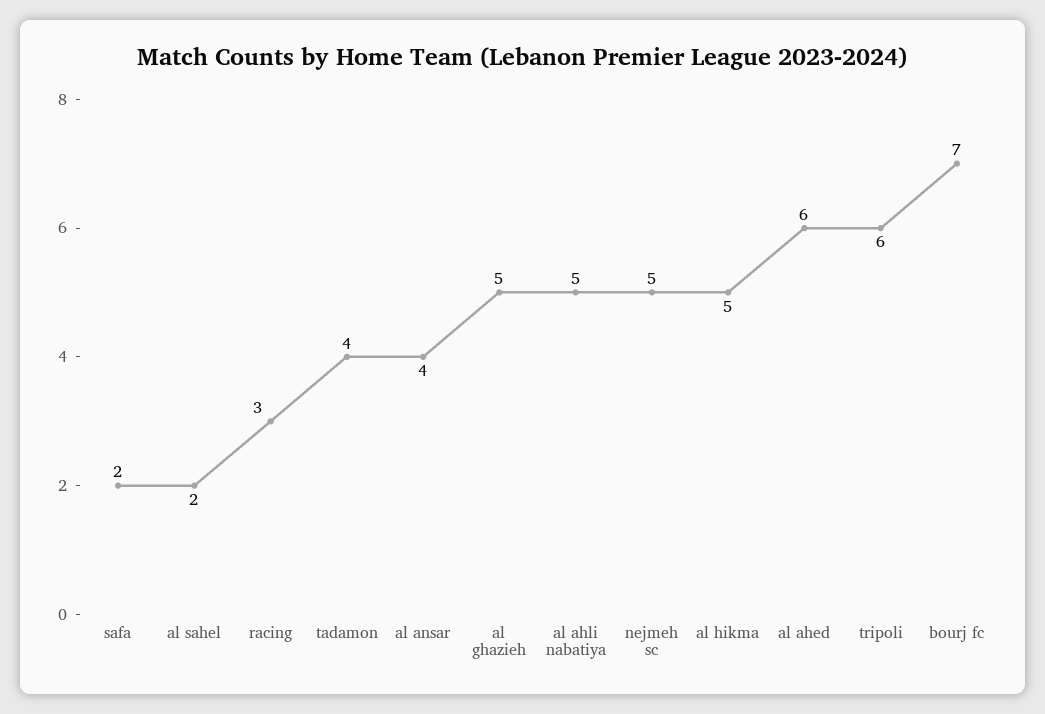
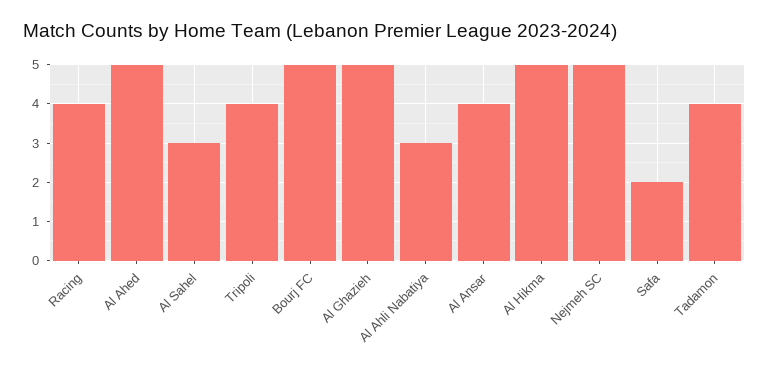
  {
    "safa": 2,
-   "al sahel": 2,
+   "al sahel": 3,
-   "racing": 3,
+   "racing": 4,
    "tadamon": 4,
    "al ansar": 4,
    "al ghazieh": 5,
-   "al ahli nabatiya": 5,
+   "al ahli nabatiya": 3,
    "nejmeh sc": 5,
    "al hikma": 5,
-   "al ahed": 6,
+   "al ahed": 5,
-   "tripoli": 6,
+   "tripoli": 4,
-   "bourj fc": 7
+   "bourj fc": 5
  }

